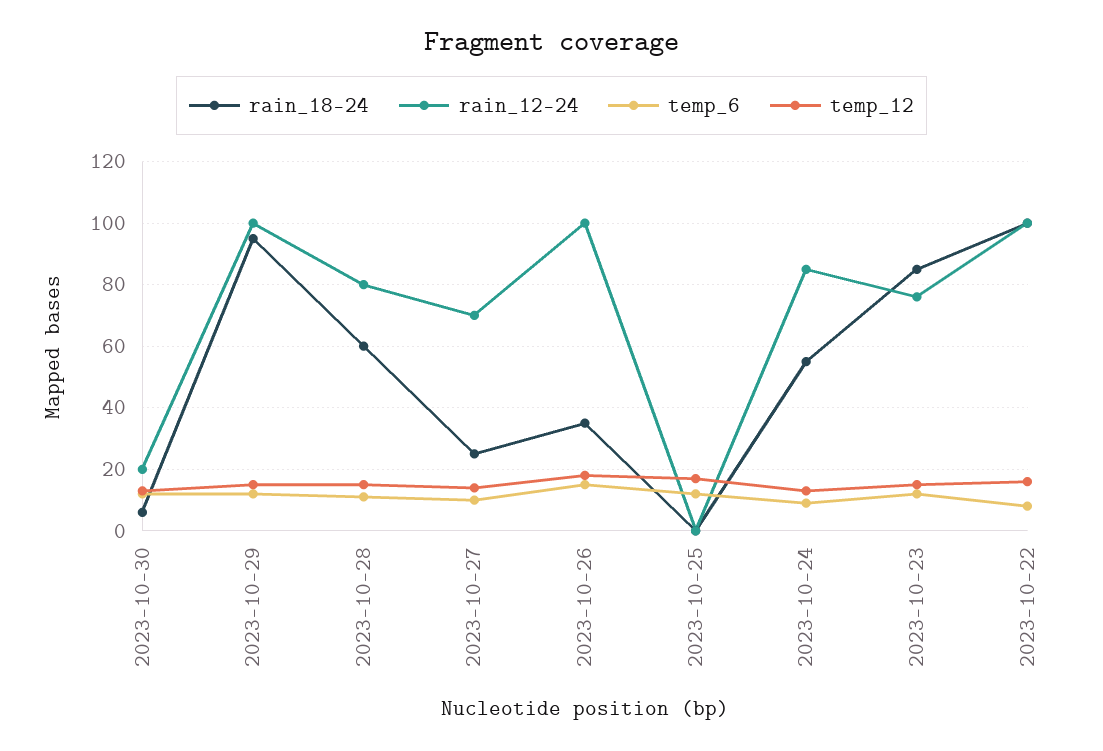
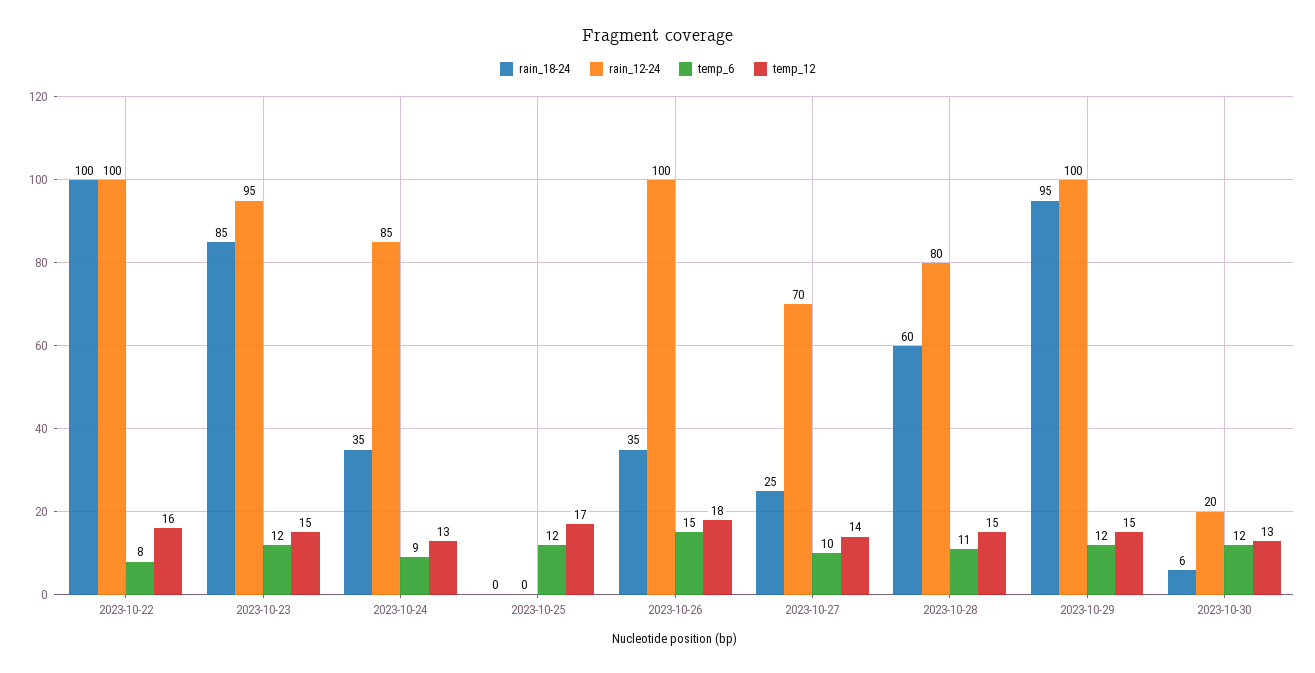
  {
    "rain_18-24": {
      "2023-10-30": 6,
      "2023-10-29": 95,
      "2023-10-28": 60,
      "2023-10-27": 25,
      "2023-10-26": 35,
      "2023-10-25": 0,
-     "2023-10-24": 55,
+     "2023-10-24": 35,
      "2023-10-23": 85,
      "2023-10-22": 100
    },
    "rain_12-24": {
      "2023-10-30": 20,
      "2023-10-29": 100,
      "2023-10-28": 80,
      "2023-10-27": 70,
      "2023-10-26": 100,
      "2023-10-25": 0,
      "2023-10-24": 85,
-     "2023-10-23": 75,
+     "2023-10-23": 95,
      "2023-10-22": 100
    },
    "temp_6": {
      "2023-10-30": 12,
      "2023-10-29": 12,
      "2023-10-28": 11,
      "2023-10-27": 10,
      "2023-10-26": 15,
      "2023-10-25": 12,
      "2023-10-24": 9,
      "2023-10-23": 12,
      "2023-10-22": 8
    },
    "temp_12": {
      "2023-10-30": 13,
      "2023-10-29": 15,
      "2023-10-28": 15,
      "2023-10-27": 14,
      "2023-10-26": 18,
      "2023-10-25": 17,
      "2023-10-24": 13,
      "2023-10-23": 15,
      "2023-10-22": 16
    }
  }

